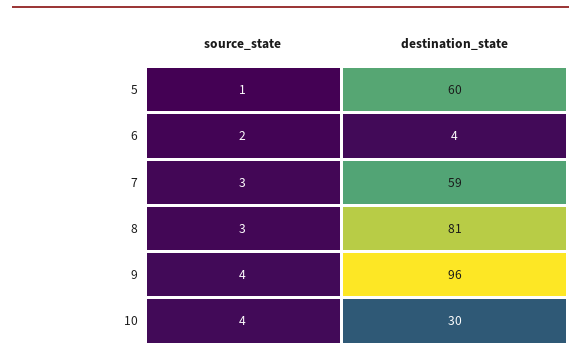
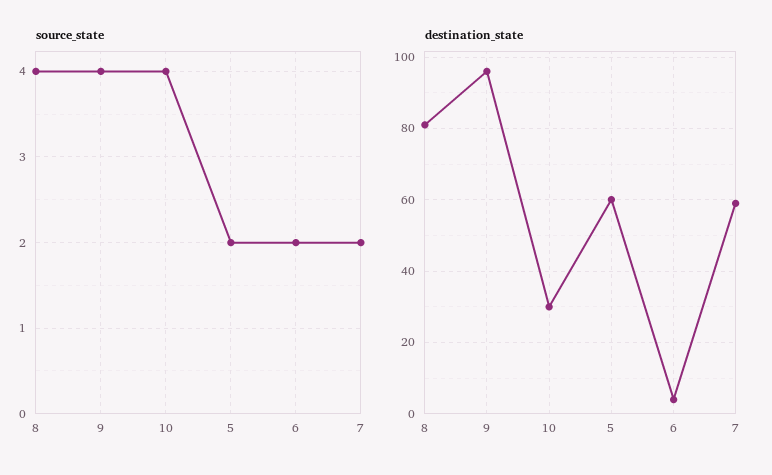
  {
    "source_state": {
-     "5": 1,
+     "5": 2,
      "6": 2,
-     "7": 3,
+     "7": 2,
-     "8": 3,
+     "8": 4,
      "9": 4,
      "10": 4
    },
    "destination_state": {
      "5": 60,
      "6": 4,
      "7": 59,
      "8": 81,
      "9": 96,
      "10": 30
    }
  }

